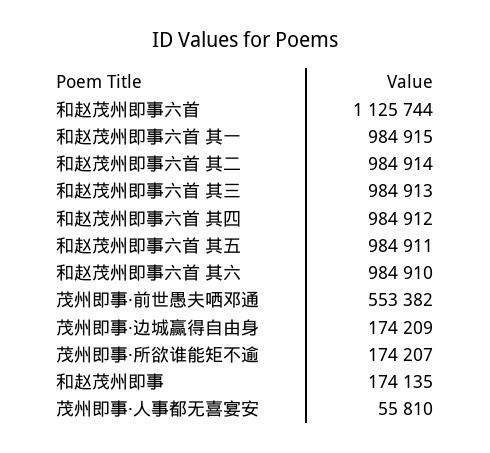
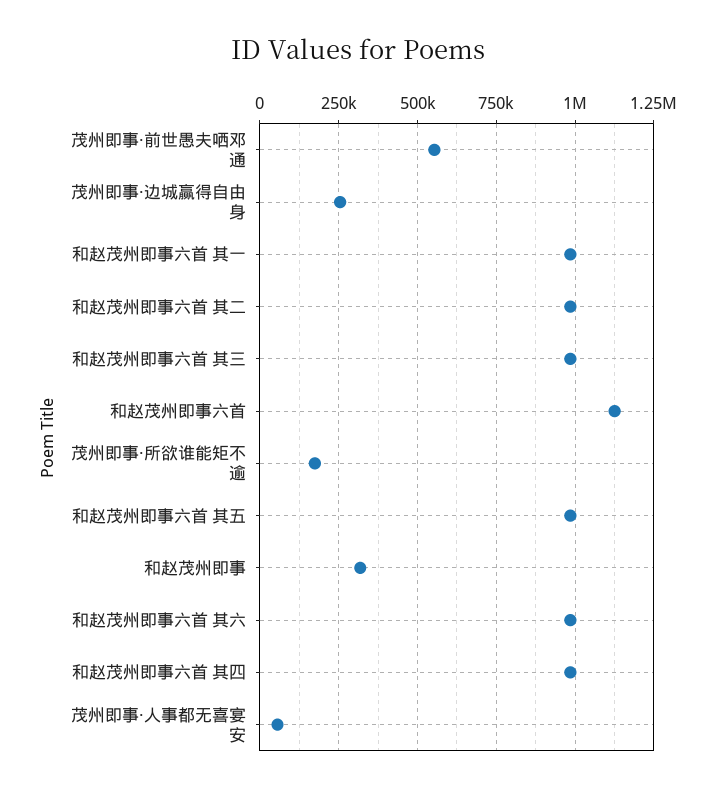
  {
    "和赵茂州即事六首": 1125744,
    "和赵茂州即事六首 其一": 984915,
    "和赵茂州即事六首 其二": 984914,
    "和赵茂州即事六首 其三": 984913,
    "和赵茂州即事六首 其四": 984912,
    "和赵茂州即事六首 其五": 984911,
    "和赵茂州即事六首 其六": 984910,
    "茂州即事·前世愚夫哂邓通": 553382,
-   "茂州即事·边城赢得自由身": 174209,
+   "茂州即事·边城赢得自由身": 250000,
    "茂州即事·所欲谁能矩不逾": 174207,
-   "和赵茂州即事": 174135,
+   "和赵茂州即事": 325000,
    "茂州即事·人事都无喜宴安": 55810
  }

